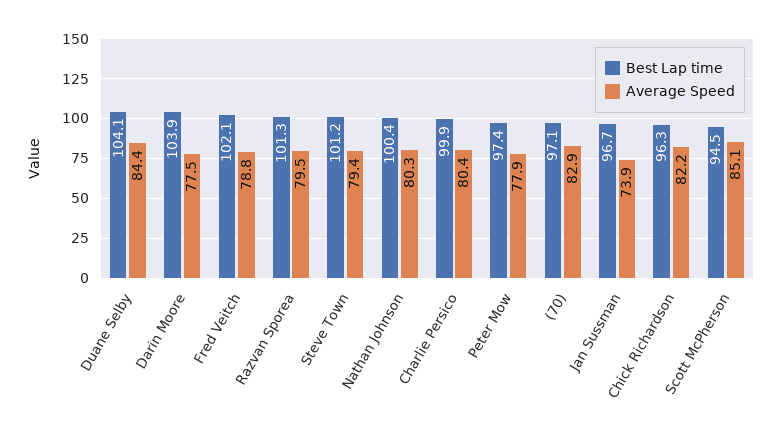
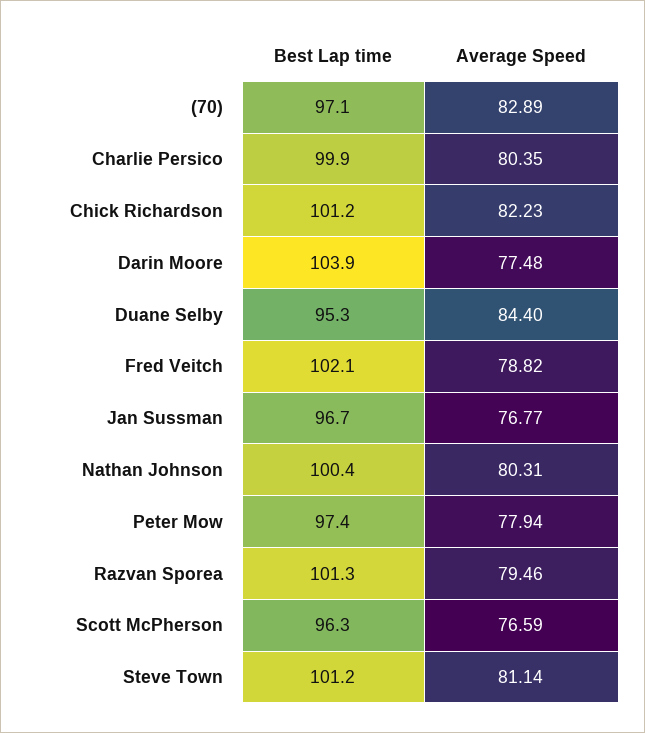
  {
    "Best Lap time": {
-     "Duane Selby": 104.1,
+     "Duane Selby": 95.3,
      "Darin Moore": 103.9,
      "Fred Veitch": 102.1,
      "Razvan Sporea": 101.3,
      "Steve Town": 101.2,
      "Nathan Johnson": 100.4,
      "Charlie Persico": 99.9,
      "Peter Mow": 97.4,
      "(70)": 97.1,
      "Jan Sussman": 96.7,
-     "Chick Richardson": 96.3,
+     "Chick Richardson": 101.2,
-     "Scott McPherson": 94.5
+     "Scott McPherson": 96.3
    },
    "Average Speed": {
      "Duane Selby": 84.4,
      "Darin Moore": 77.48,
      "Fred Veitch": 78.82,
      "Razvan Sporea": 79.46,
-     "Steve Town": 79.4,
+     "Steve Town": 81.14,
      "Nathan Johnson": 80.31,
      "Charlie Persico": 80.35,
      "Peter Mow": 77.94,
      "(70)": 82.89,
-     "Jan Sussman": 73.9,
+     "Jan Sussman": 76.77,
      "Chick Richardson": 82.23,
-     "Scott McPherson": 85.1
+     "Scott McPherson": 76.59
    }
  }

